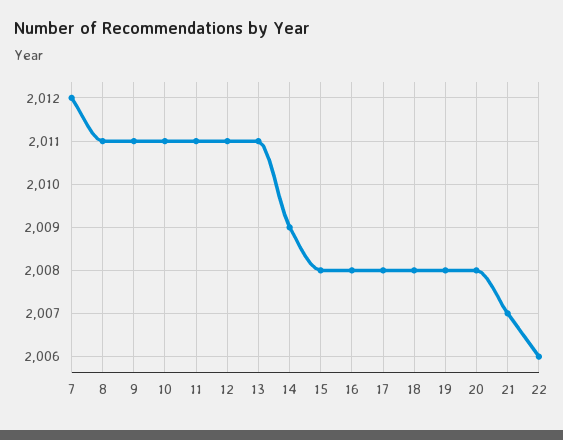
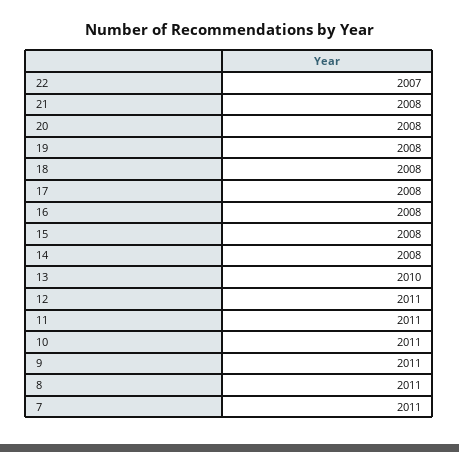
  {
-   "7": 2012,
+   "7": 2011,
    "8": 2011,
    "9": 2011,
    "10": 2011,
    "11": 2011,
    "12": 2011,
-   "13": 2011,
+   "13": 2010,
-   "14": 2009,
+   "14": 2008,
    "15": 2008,
    "16": 2008,
    "17": 2008,
    "18": 2008,
    "19": 2008,
    "20": 2008,
-   "21": 2007,
+   "21": 2008,
-   "22": 2006
+   "22": 2007
  }

